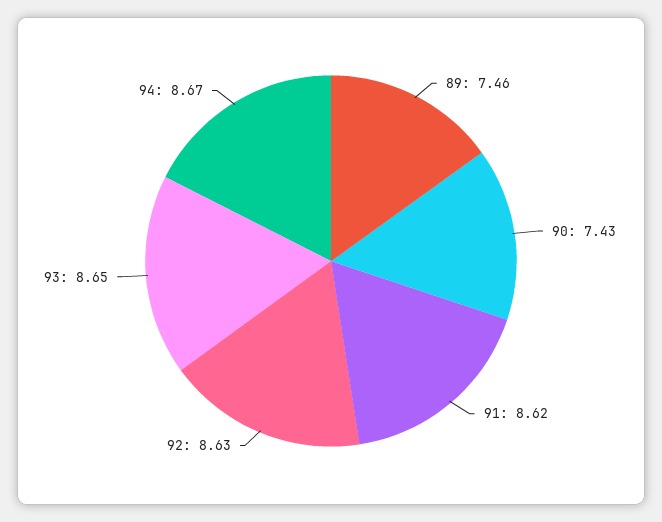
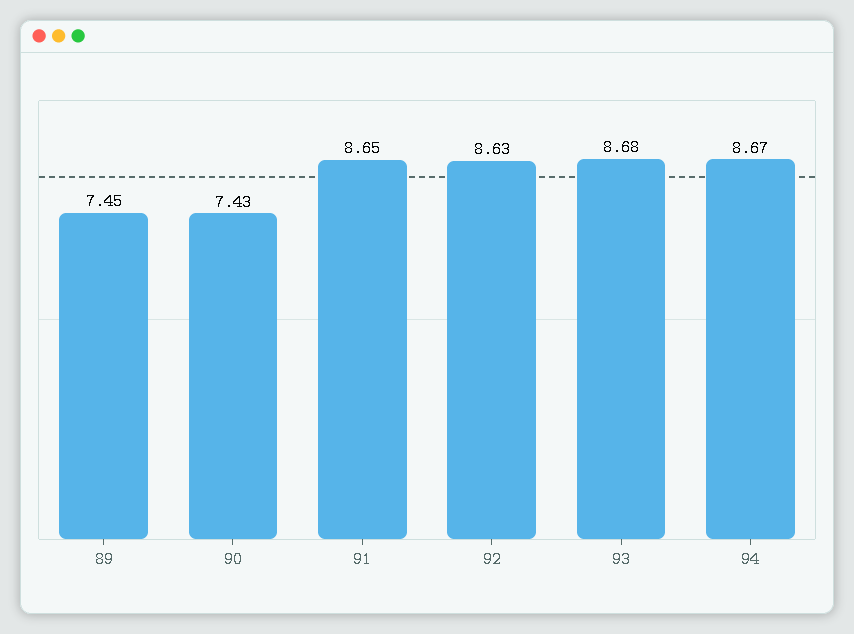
  {
-   "89": 7.46,
+   "89": 7.45,
    "90": 7.43,
-   "91": 8.62,
+   "91": 8.65,
    "92": 8.63,
-   "93": 8.65,
+   "93": 8.68,
    "94": 8.67
  }

